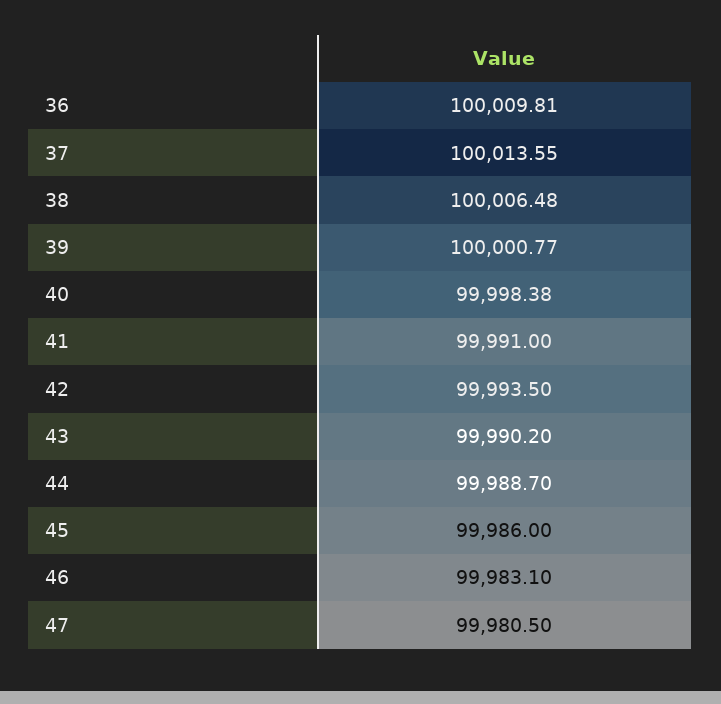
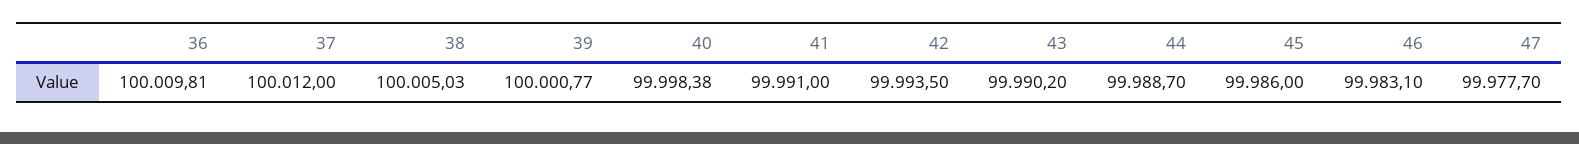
  {
    "36": 100009.81,
-   "37": 100013.55,
+   "37": 100012,
-   "38": 100006.48,
+   "38": 100005.03,
    "39": 100000.77,
    "40": 99998.38,
    "41": 99991,
    "42": 99993.5,
    "43": 99990.2,
    "44": 99988.7,
    "45": 99986,
    "46": 99983.1,
-   "47": 99980.5
+   "47": 99977.7
  }

